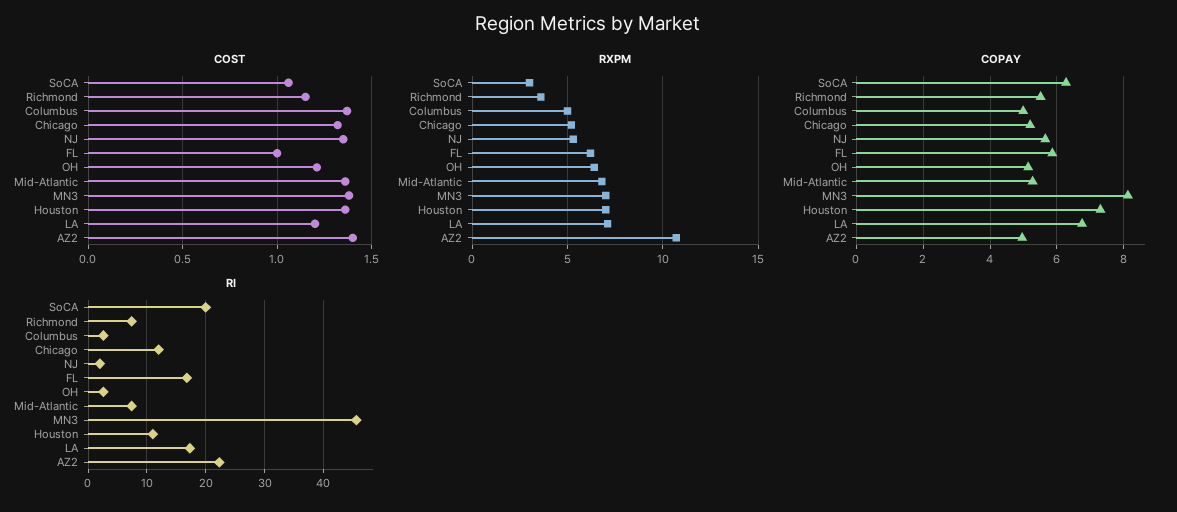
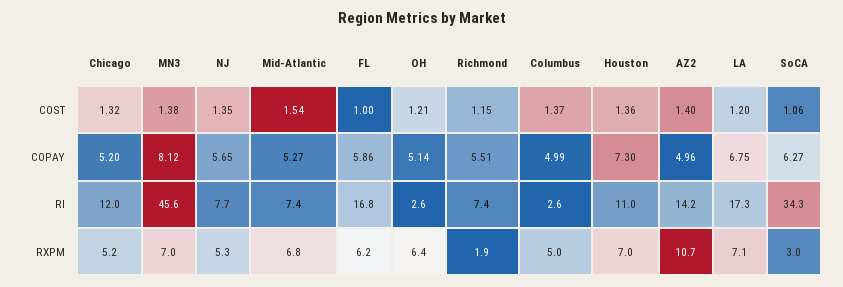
  {
    "COST": {
      "SoCA": 1.06,
      "Richmond": 1.15,
      "Columbus": 1.37,
      "Chicago": 1.32,
      "NJ": 1.35,
      "FL": 1,
      "OH": 1.21,
-     "Mid-Atlantic": 1.35,
+     "Mid-Atlantic": 1.54,
      "MN3": 1.38,
      "Houston": 1.36,
      "LA": 1.2,
      "AZ2": 1.4
    },
    "RXPM": {
      "SoCA": 3,
-     "Richmond": 3.5,
+     "Richmond": 1.9,
      "Columbus": 5,
      "Chicago": 5.2,
      "NJ": 5.3,
      "FL": 6.2,
      "OH": 6.4,
      "Mid-Atlantic": 6.8,
      "MN3": 7,
      "Houston": 7,
      "LA": 7.1,
      "AZ2": 10.7
    },
    "COPAY": {
      "SoCA": 6.27,
      "Richmond": 5.51,
      "Columbus": 4.99,
      "Chicago": 5.2,
      "NJ": 5.65,
      "FL": 5.86,
      "OH": 5.14,
      "Mid-Atlantic": 5.27,
      "MN3": 8.12,
      "Houston": 7.3,
      "LA": 6.75,
      "AZ2": 4.96
    },
    "RI": {
-     "SoCA": 20,
+     "SoCA": 34.3,
      "Richmond": 7.4,
      "Columbus": 2.6,
      "Chicago": 12,
-     "NJ": 2,
+     "NJ": 7.7,
      "FL": 16.8,
      "OH": 2.6,
      "Mid-Atlantic": 7.4,
      "MN3": 45.6,
      "Houston": 11,
      "LA": 17.3,
-     "AZ2": 22
+     "AZ2": 14.2
    }
  }

